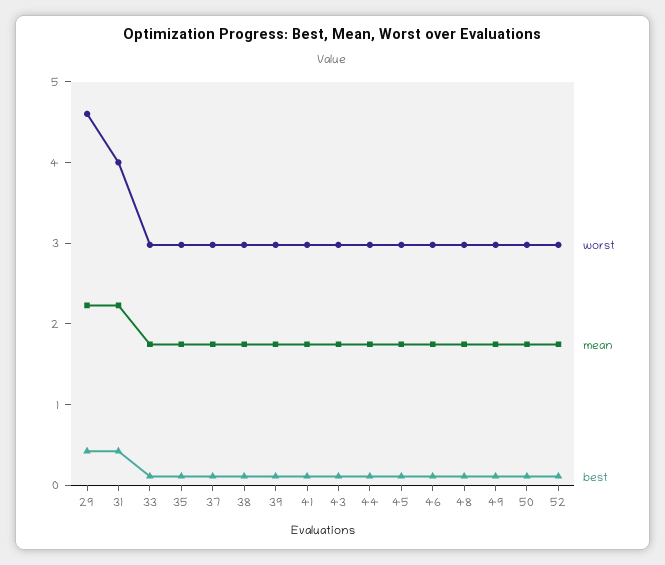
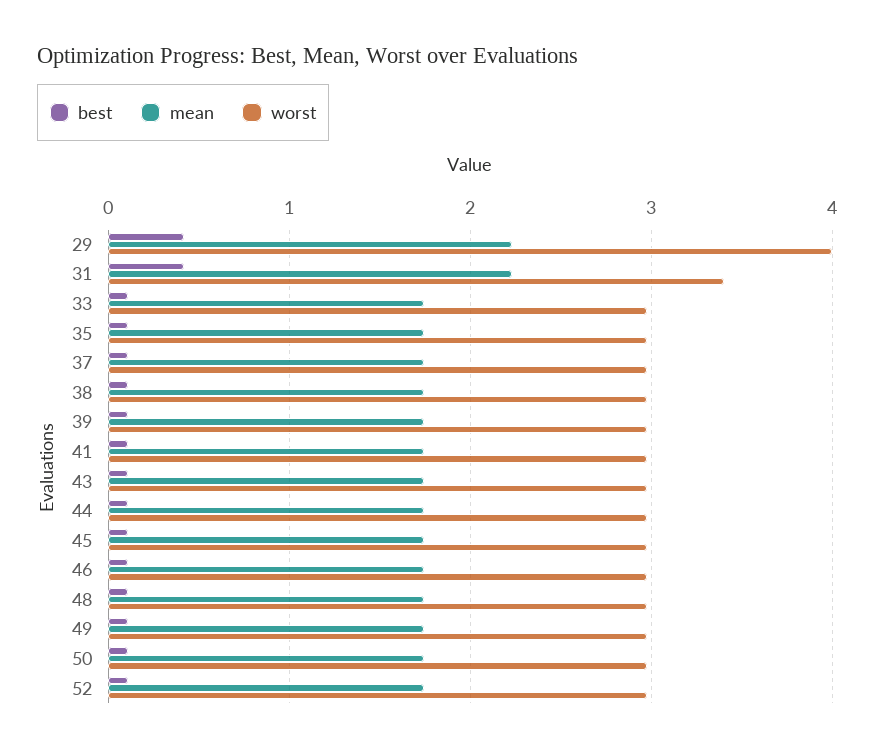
  {
    "worst": {
-     "29": 4.6,
+     "29": 4,
-     "31": 4,
+     "31": 3.4,
      "33": 3,
      "35": 3,
      "37": 3,
      "38": 3,
      "39": 3,
      "41": 3,
      "43": 3,
      "44": 3,
      "45": 3,
      "46": 3,
      "48": 3,
      "49": 3,
      "50": 3,
      "52": 3
    },
    "mean": {
      "29": 2.2,
      "31": 2.2,
      "33": 1.7,
      "35": 1.7,
      "37": 1.7,
      "38": 1.7,
      "39": 1.7,
      "41": 1.7,
      "43": 1.7,
      "44": 1.7,
      "45": 1.7,
      "46": 1.7,
      "48": 1.7,
      "49": 1.7,
      "50": 1.7,
      "52": 1.7
    },
    "best": {
      "29": 0.4,
      "31": 0.4,
      "33": 0.1,
      "35": 0.1,
      "37": 0.1,
      "38": 0.1,
      "39": 0.1,
      "41": 0.1,
      "43": 0.1,
      "44": 0.1,
      "45": 0.1,
      "46": 0.1,
      "48": 0.1,
      "49": 0.1,
      "50": 0.1,
      "52": 0.1
    }
  }

